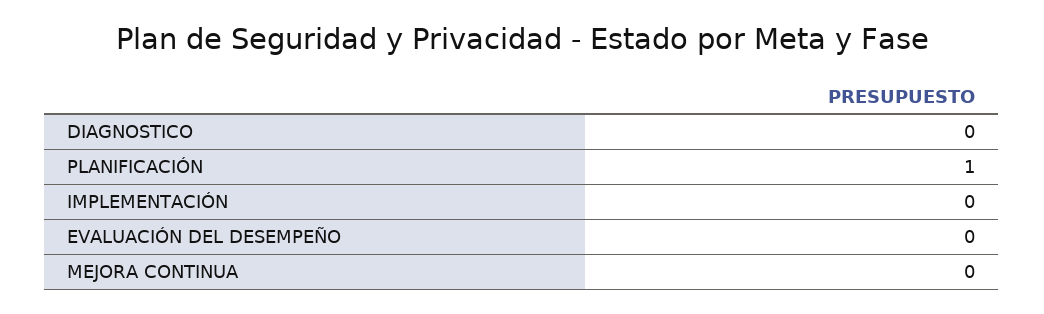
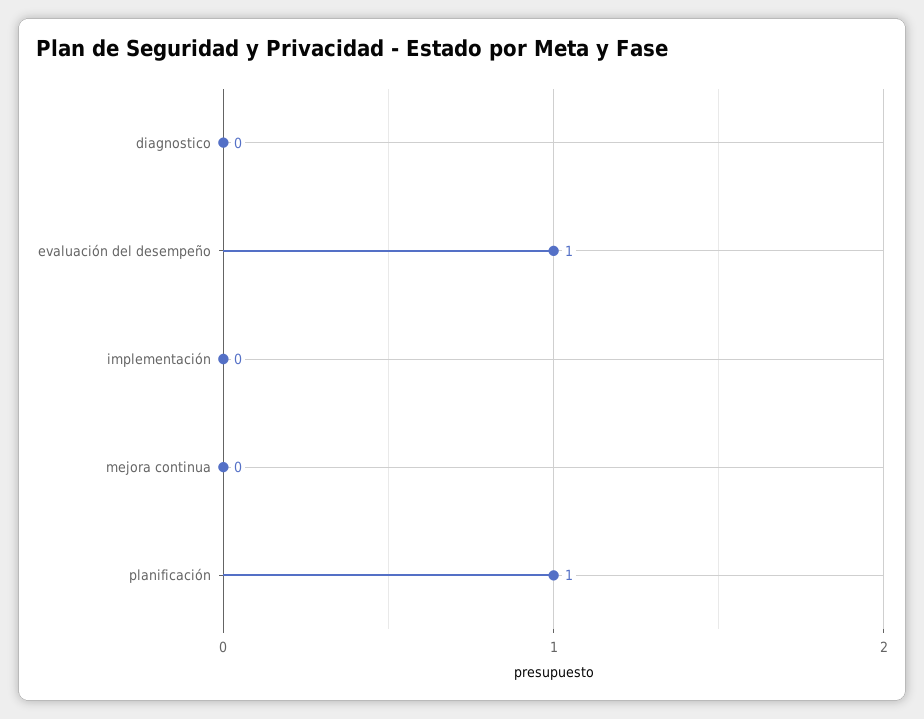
  {
    "DIAGNOSTICO": 0,
    "PLANIFICACIÓN": 1,
    "IMPLEMENTACIÓN": 0,
-   "EVALUACIÓN DEL DESEMPEÑO": 0,
+   "EVALUACIÓN DEL DESEMPEÑO": 1,
    "MEJORA CONTINUA": 0
  }

